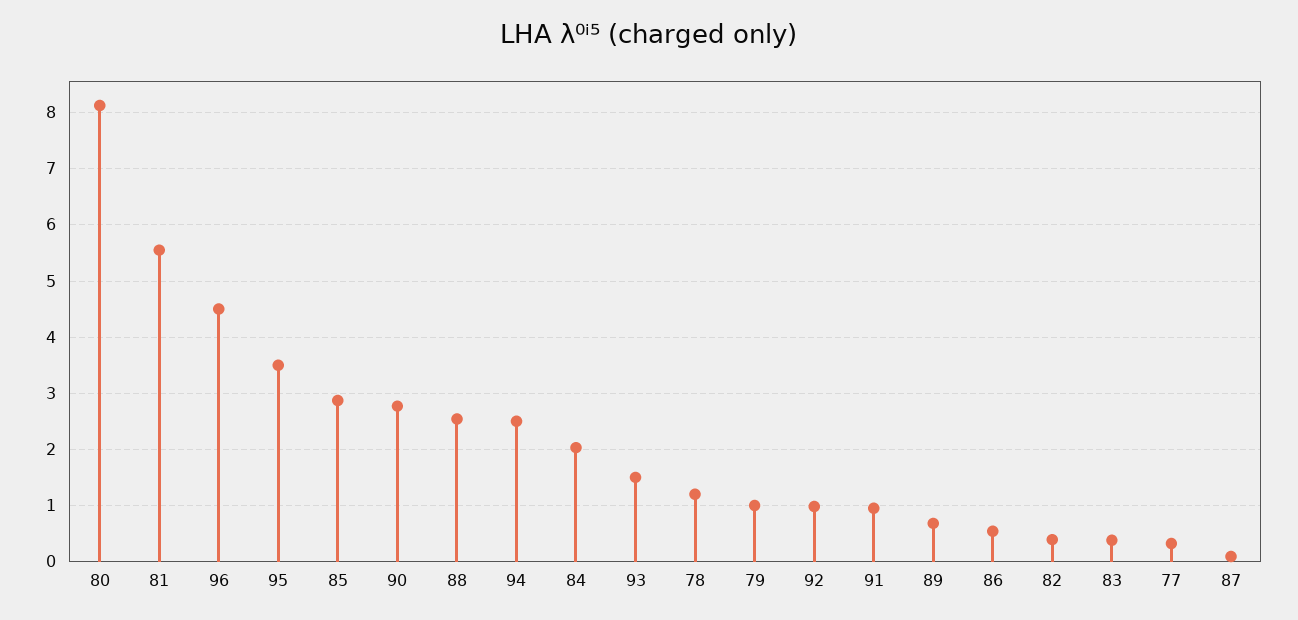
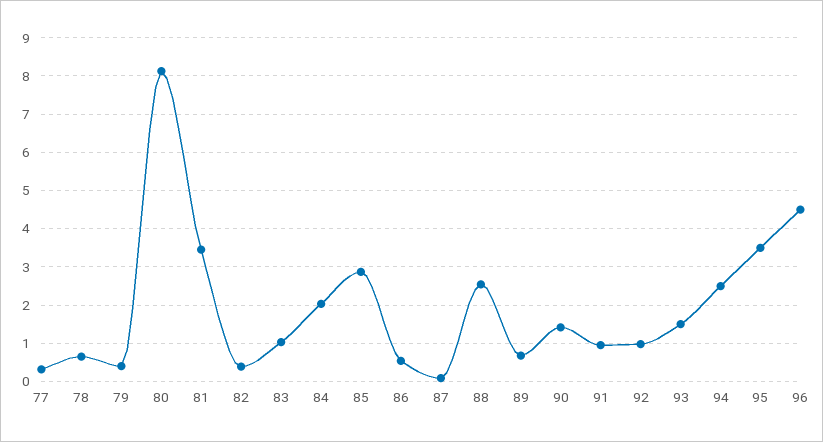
  {
    "80": 8.2,
-   "81": 5.6,
+   "81": 3.4,
    "96": 4.6,
    "95": 3.6,
    "85": 2.8,
-   "90": 2.8,
+   "90": 1.4,
    "88": 2.6,
    "94": 2.6,
    "84": 2,
    "93": 1.6,
-   "78": 1.2,
+   "78": 0.6,
-   "79": 1,
+   "79": 0.4,
    "92": 1,
    "91": 1,
    "89": 0.6,
    "86": 0.6,
    "82": 0.4,
-   "83": 0.4,
+   "83": 1,
    "77": 0.4,
    "87": 0
  }

